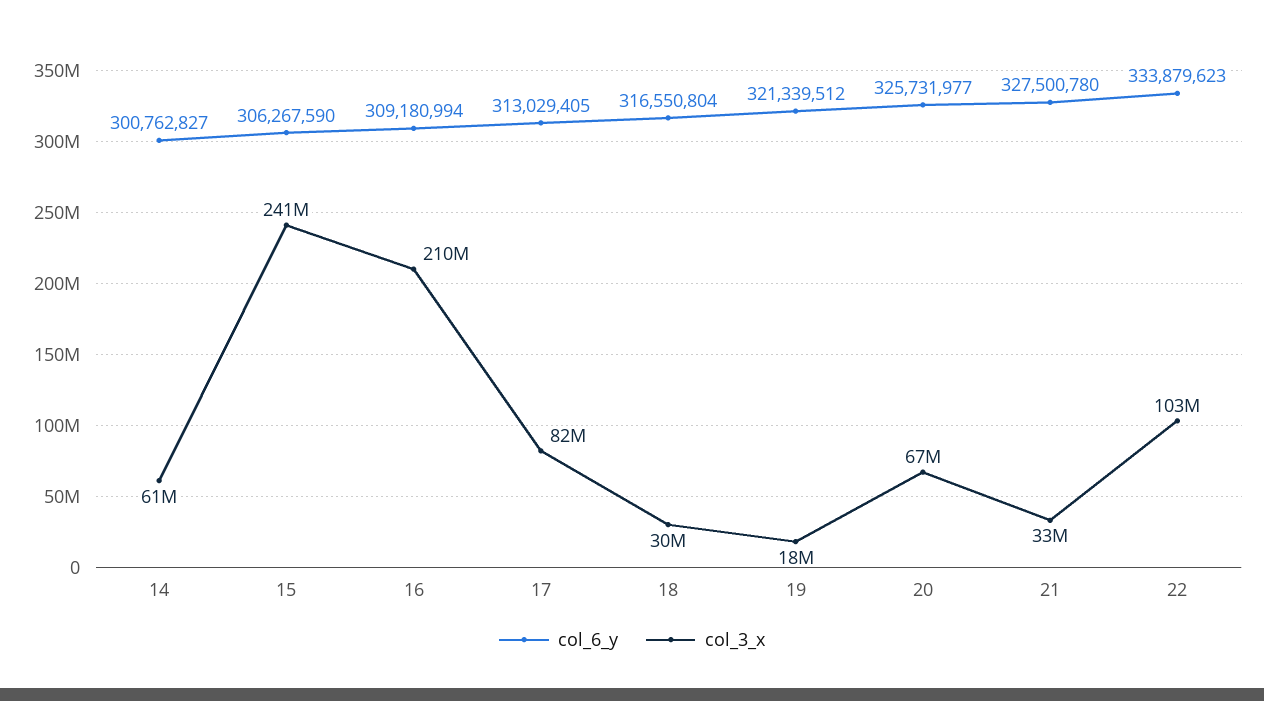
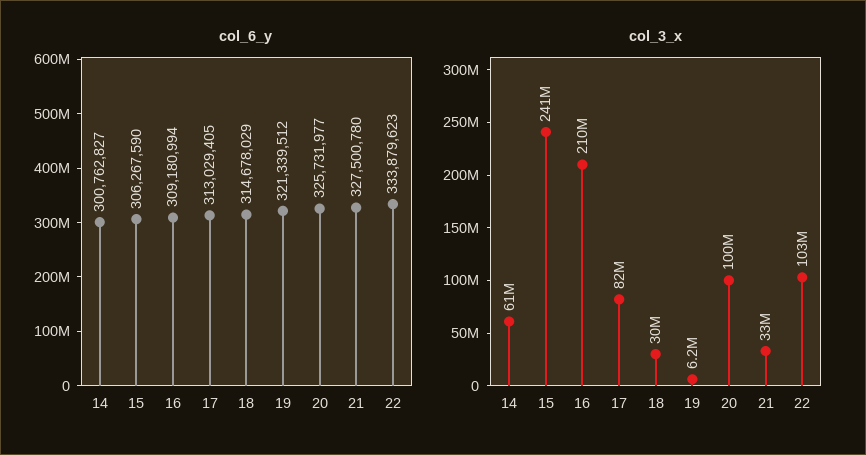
  {
    "col_6_y": {
      "14": 300762827,
      "15": 306267590,
      "16": 309180994,
      "17": 313029405,
-     "18": 316550804,
+     "18": 314678029,
      "19": 321339512,
      "20": 325731977,
      "21": 327500780,
      "22": 333879623
    },
    "col_3_x": {
      "14": 61000000,
      "15": 241000000,
      "16": 210000000,
      "17": 82000000,
      "18": 30000000,
-     "19": 18000000,
+     "19": 6200000,
-     "20": 67000000,
+     "20": 100000000,
      "21": 33000000,
      "22": 103000000
    }
  }

